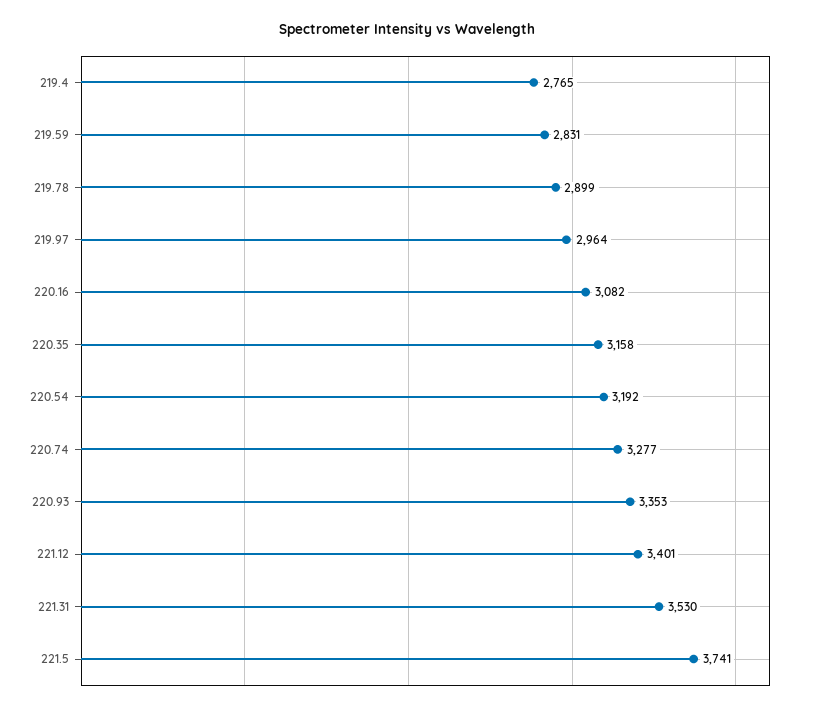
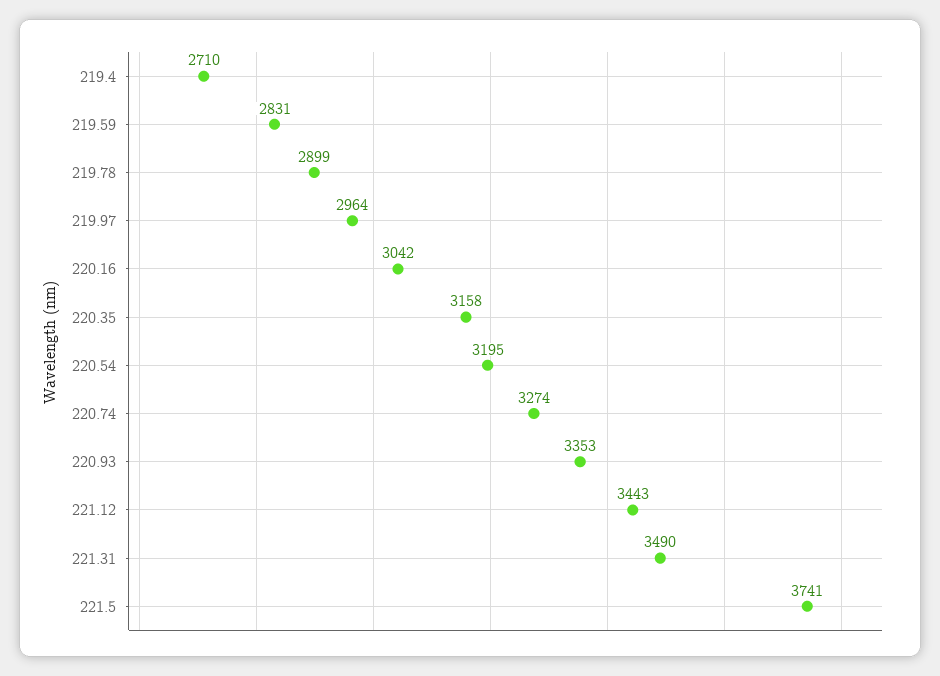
  {
-   "219.4": 2765,
+   "219.4": 2710,
    "219.59": 2831,
    "219.78": 2899,
    "219.97": 2964,
-   "220.16": 3082,
+   "220.16": 3042,
    "220.35": 3158,
-   "220.54": 3192,
+   "220.54": 3195,
-   "220.74": 3277,
+   "220.74": 3274,
    "220.93": 3353,
-   "221.12": 3401,
+   "221.12": 3443,
-   "221.31": 3530,
+   "221.31": 3490,
    "221.5": 3741
  }

